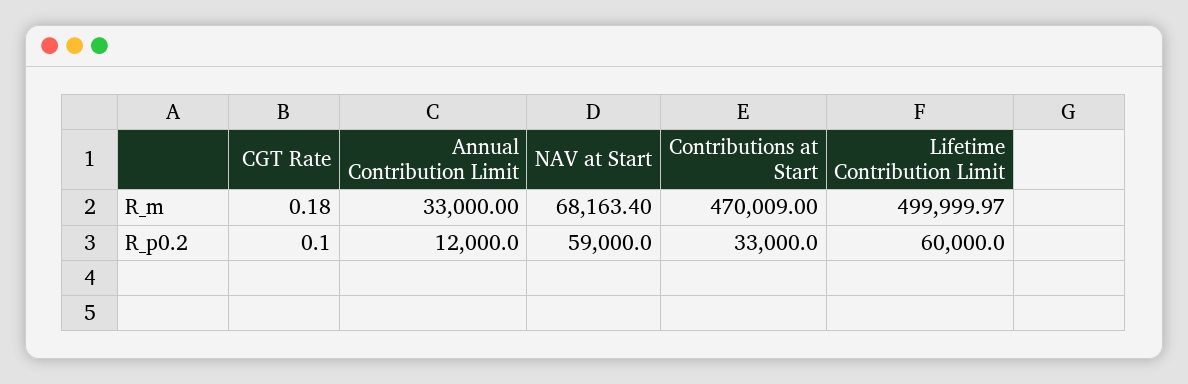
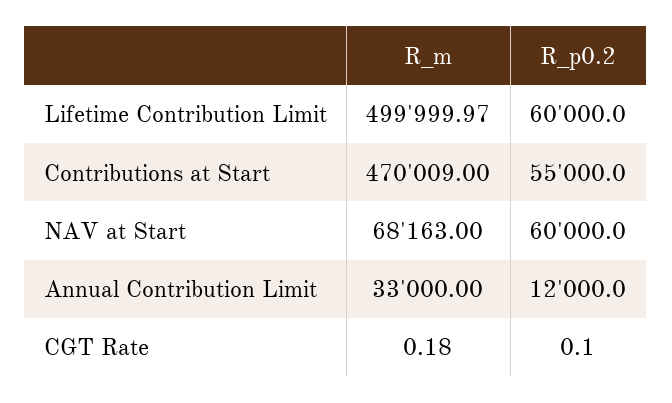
  {
    "CGT Rate": {
      "R_m": 0.18,
      "R_p0.2": 0.1
    },
    "Annual Contribution Limit": {
      "R_m": 33000,
      "R_p0.2": 12000
    },
    "NAV at Start": {
-     "R_m": 68163.4,
+     "R_m": 68163,
-     "R_p0.2": 59000
+     "R_p0.2": 60000
    },
    "Contributions at Start": {
      "R_m": 470009,
-     "R_p0.2": 33000
+     "R_p0.2": 55000
    },
    "Lifetime Contribution Limit": {
      "R_m": 499999.97,
      "R_p0.2": 60000
    }
  }

